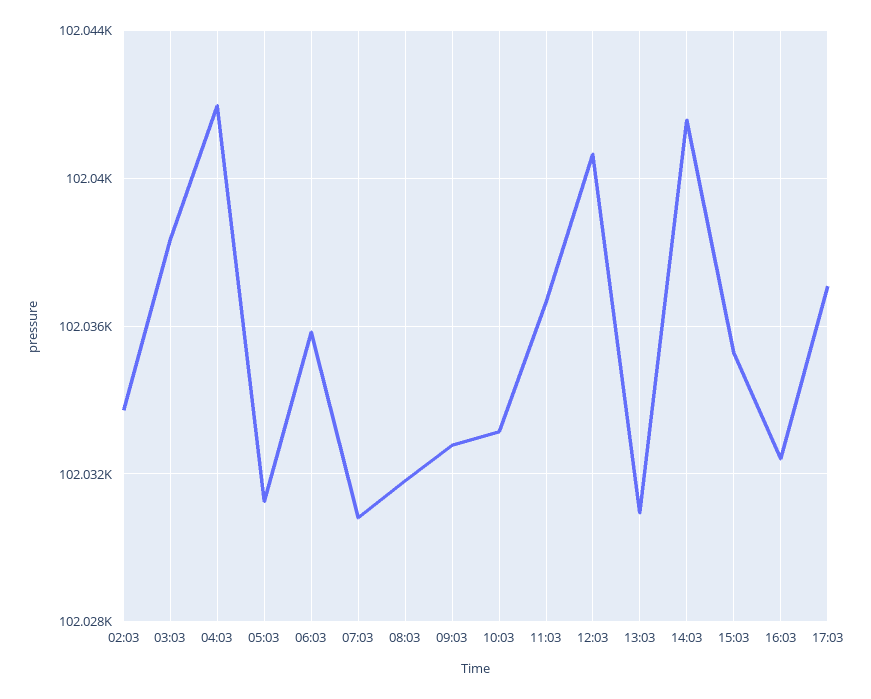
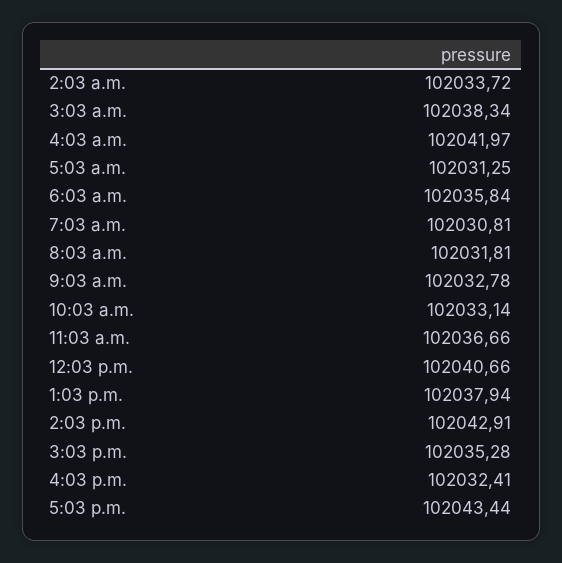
  {
    "02:03": 102033.72,
    "03:03": 102038.34,
    "04:03": 102041.97,
    "05:03": 102031.25,
    "06:03": 102035.84,
    "07:03": 102030.81,
    "08:03": 102031.81,
    "09:03": 102032.78,
    "10:03": 102033.14,
    "11:03": 102036.66,
    "12:03": 102040.66,
-   "13:03": 102031,
+   "13:03": 102037.94,
-   "14:03": 102041.5,
+   "14:03": 102042.91,
    "15:03": 102035.28,
    "16:03": 102032.41,
-   "17:03": 102037
+   "17:03": 102043.44
  }

